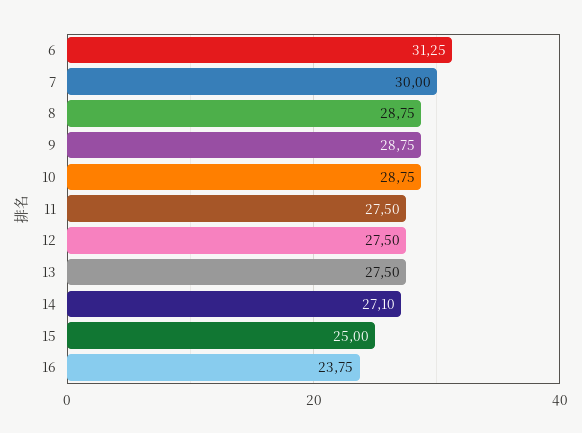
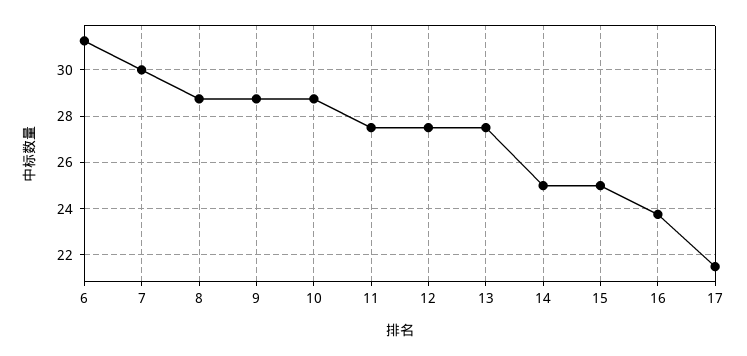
  {
    "6": 31.25,
    "7": 30,
    "8": 28.75,
    "9": 28.75,
    "10": 28.75,
    "11": 27.5,
    "12": 27.5,
    "13": 27.5,
-   "14": 27.1,
+   "14": 25,
    "15": 25,
-   "16": 23.75
+   "16": 23.75,
+   "17": 21.5
  }

